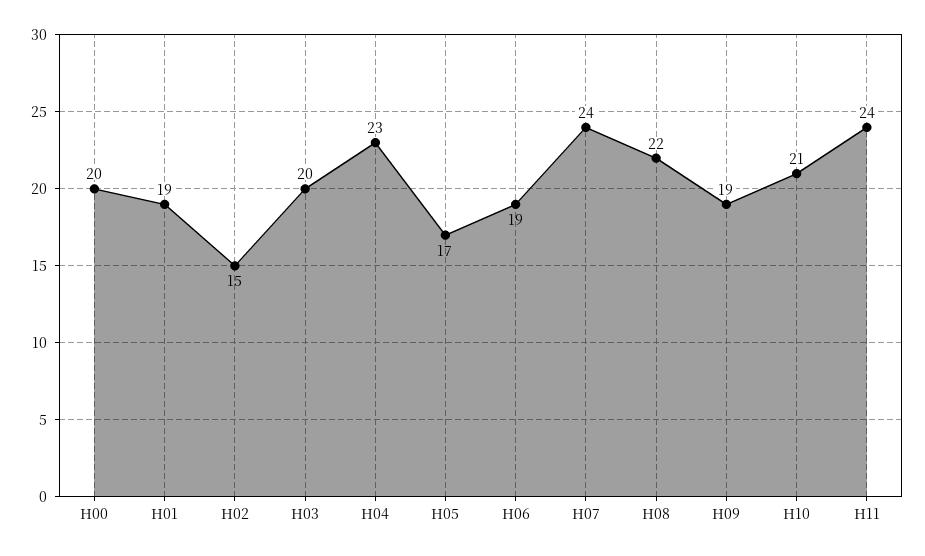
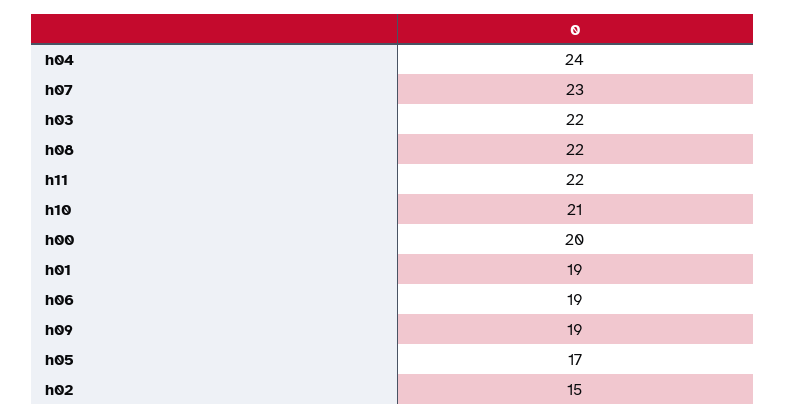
  {
    "H00": 20,
    "H01": 19,
    "H02": 15,
-   "H03": 20,
+   "H03": 22,
-   "H04": 23,
+   "H04": 24,
    "H05": 17,
    "H06": 19,
-   "H07": 24,
+   "H07": 23,
    "H08": 22,
    "H09": 19,
    "H10": 21,
-   "H11": 24
+   "H11": 22
  }

